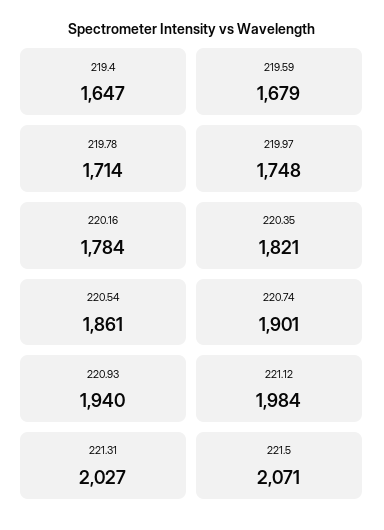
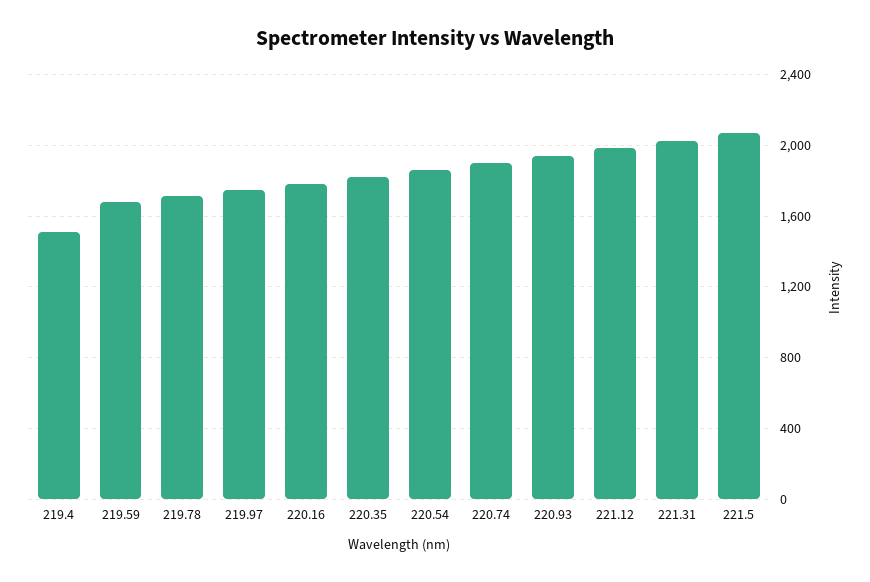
  {
-   "219.4": 1647,
+   "219.4": 1500,
    "219.59": 1679,
    "219.78": 1714,
    "219.97": 1748,
    "220.16": 1784,
    "220.35": 1821,
    "220.54": 1861,
    "220.74": 1901,
    "220.93": 1940,
    "221.12": 1984,
    "221.31": 2027,
    "221.5": 2071
  }

